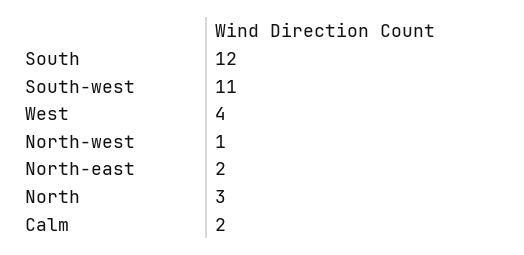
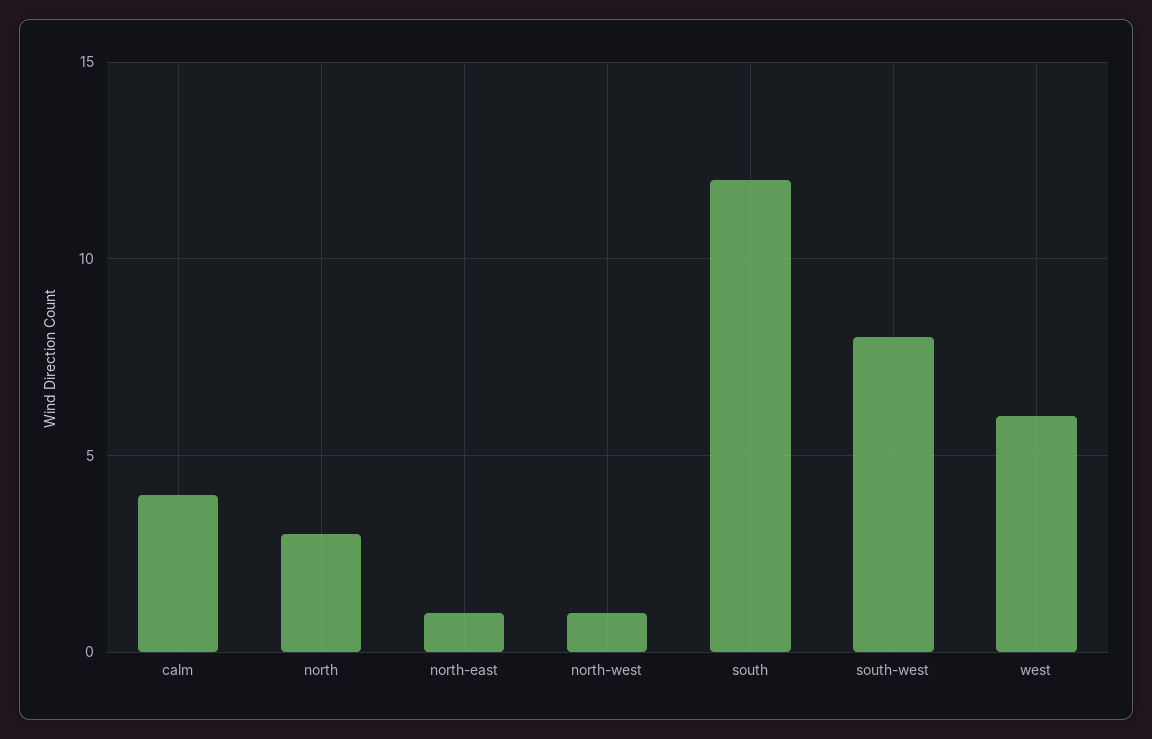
  {
    "South": 12,
-   "South-west": 11,
+   "South-west": 8,
-   "West": 4,
+   "West": 6,
    "North-west": 1,
-   "North-east": 2,
+   "North-east": 1,
    "North": 3,
-   "Calm": 2
+   "Calm": 4
  }

